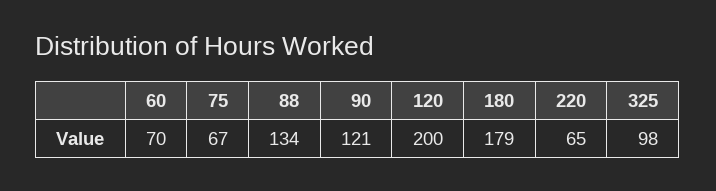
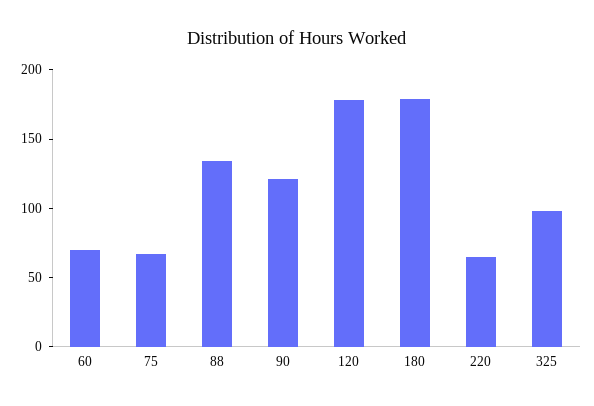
  {
    "60": 70,
    "75": 67,
    "88": 134,
    "90": 121,
-   "120": 200,
+   "120": 180,
    "180": 179,
    "220": 65,
    "325": 98
  }

